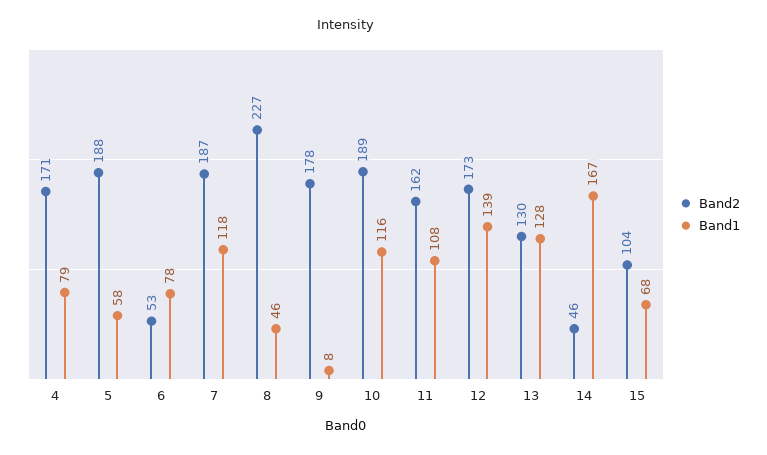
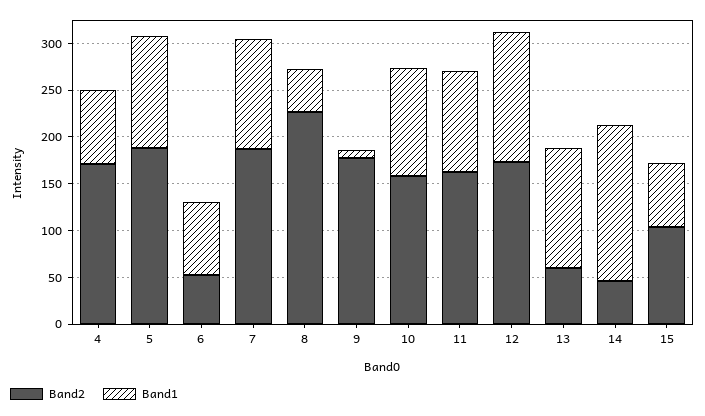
  {
    "Band2": {
      "4": 171,
      "5": 188,
      "6": 53,
      "7": 187,
      "8": 227,
      "9": 178,
-     "10": 189,
+     "10": 160,
      "11": 162,
      "12": 173,
-     "13": 130,
+     "13": 60,
      "14": 46,
      "15": 104
    },
    "Band1": {
      "4": 79,
-     "5": 58,
+     "5": 120,
      "6": 78,
      "7": 118,
      "8": 46,
      "9": 8,
      "10": 116,
      "11": 108,
      "12": 139,
      "13": 128,
      "14": 167,
      "15": 68
    }
  }

